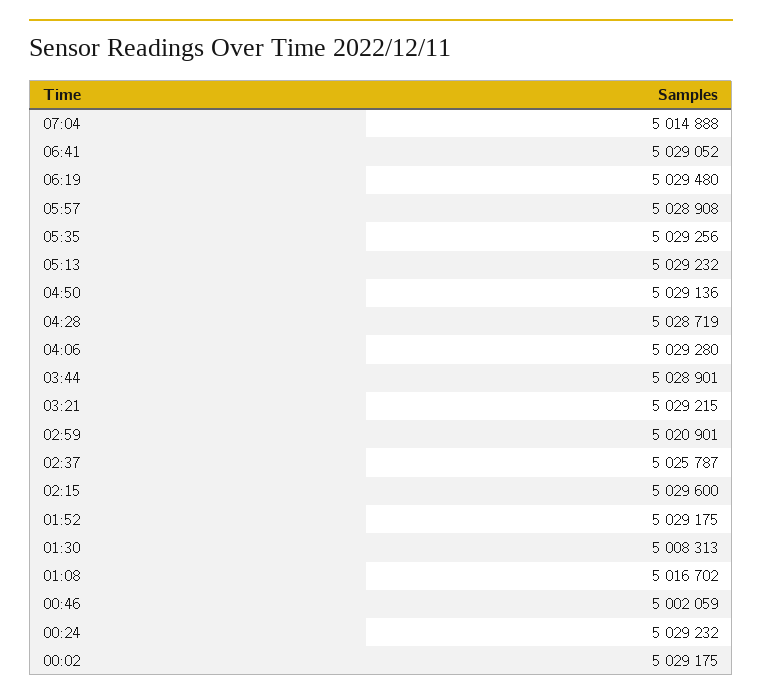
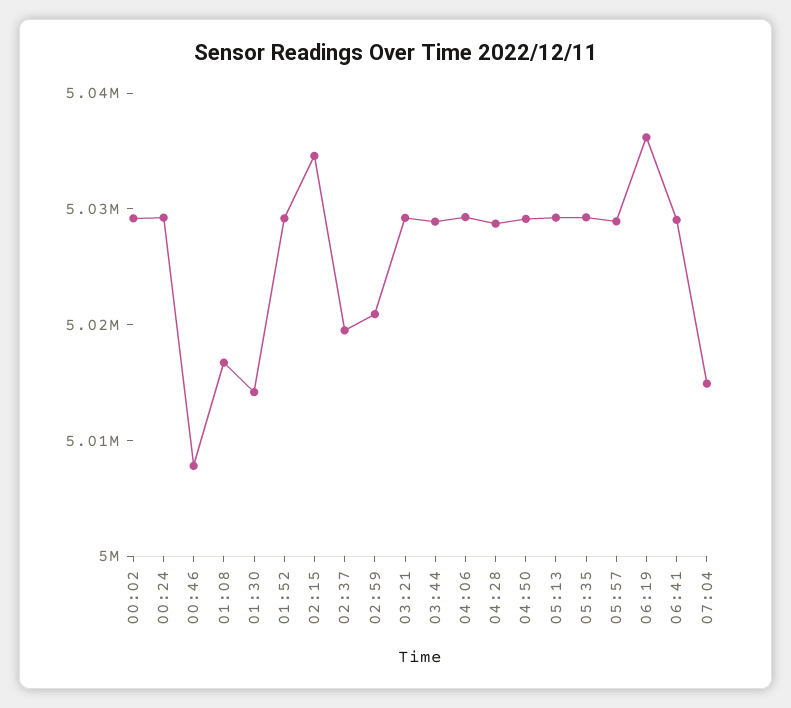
  {
    "07:04": 5014888,
    "06:41": 5029052,
-   "06:19": 5029480,
+   "06:19": 5036000,
    "05:57": 5028908,
    "05:35": 5029256,
    "05:13": 5029232,
    "04:50": 5029136,
    "04:28": 5028719,
    "04:06": 5029280,
    "03:44": 5028901,
    "03:21": 5029215,
    "02:59": 5020901,
-   "02:37": 5025787,
+   "02:37": 5020000,
-   "02:15": 5029600,
+   "02:15": 5034000,
    "01:52": 5029175,
-   "01:30": 5008313,
+   "01:30": 5014000,
    "01:08": 5016702,
-   "00:46": 5002059,
+   "00:46": 5008000,
    "00:24": 5029232,
    "00:02": 5029175
  }

